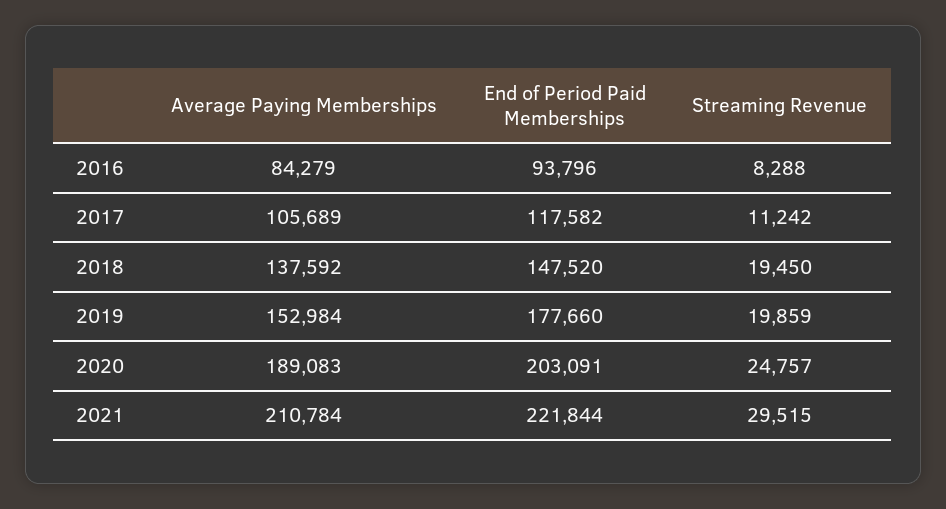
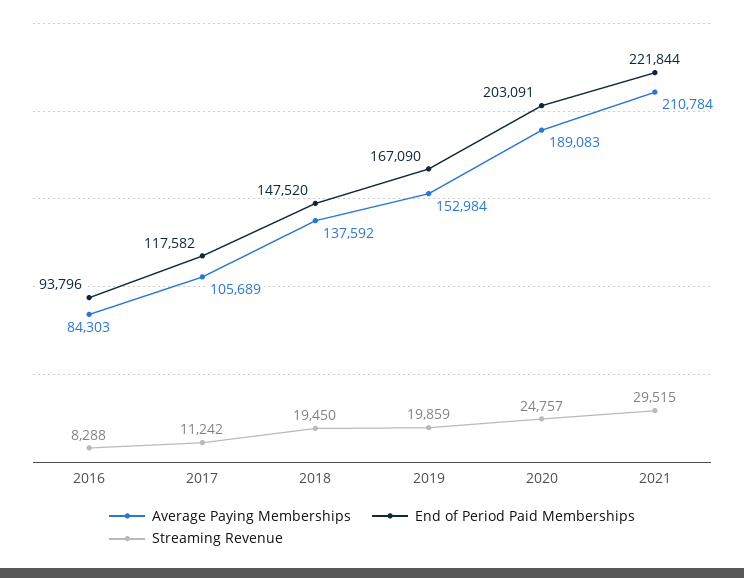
  {
    "Average Paying Memberships": {
-     "2016": 84279,
+     "2016": 84303,
      "2017": 105689,
      "2018": 137592,
      "2019": 152984,
      "2020": 189083,
      "2021": 210784
    },
    "End of Period Paid Memberships": {
      "2016": 93796,
      "2017": 117582,
      "2018": 147520,
-     "2019": 177660,
+     "2019": 167090,
      "2020": 203091,
      "2021": 221844
    },
    "Streaming Revenue": {
      "2016": 8288,
      "2017": 11242,
      "2018": 19450,
      "2019": 19859,
      "2020": 24757,
      "2021": 29515
    }
  }

